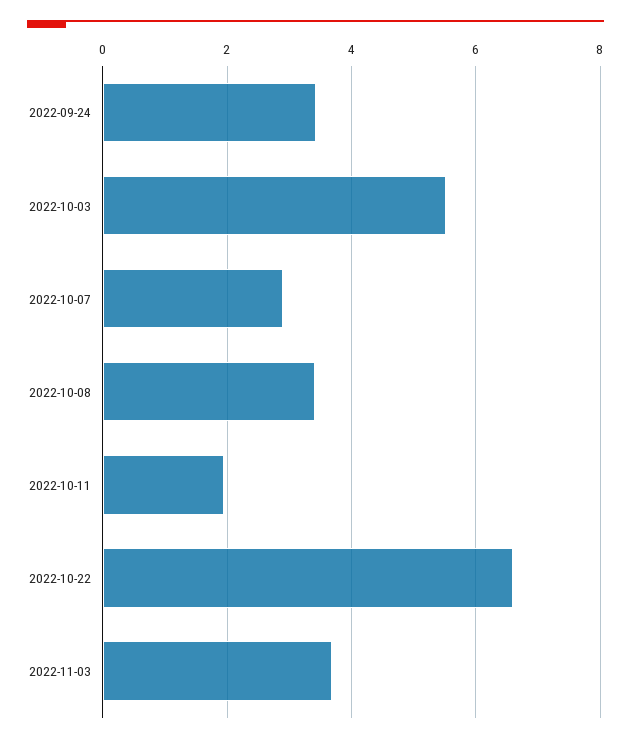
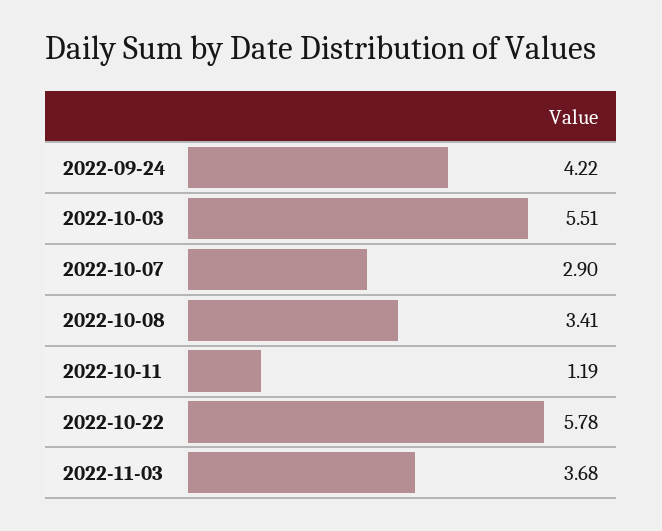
  {
-   "2022-09-24": 3.4,
+   "2022-09-24": 4.22,
    "2022-10-03": 5.51,
    "2022-10-07": 2.9,
    "2022-10-08": 3.41,
-   "2022-10-11": 2,
+   "2022-10-11": 1.19,
-   "2022-10-22": 6.6,
+   "2022-10-22": 5.78,
    "2022-11-03": 3.68
  }

